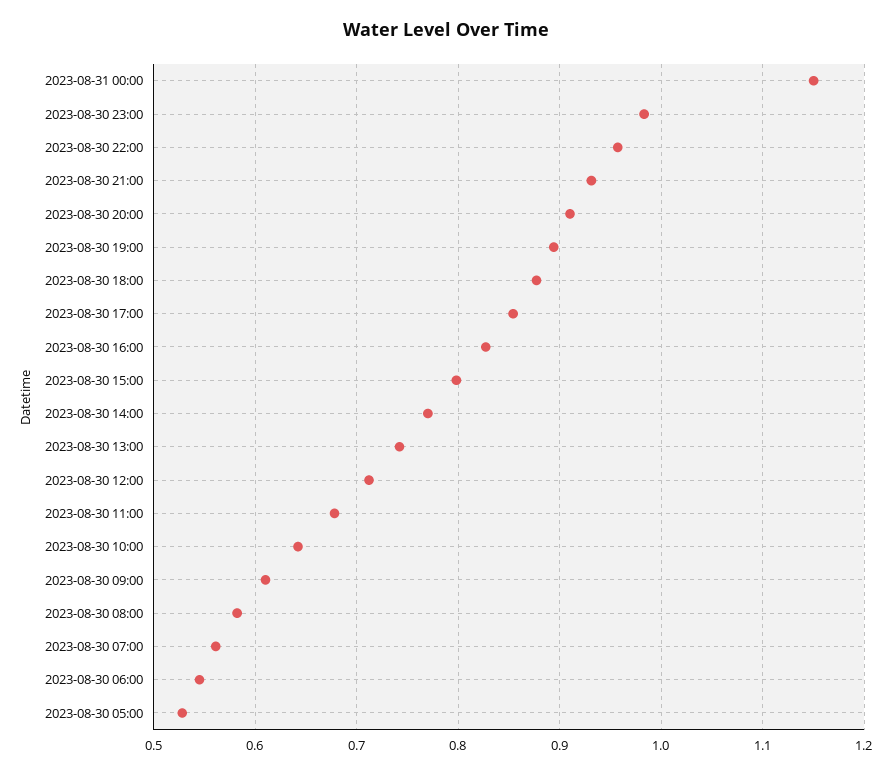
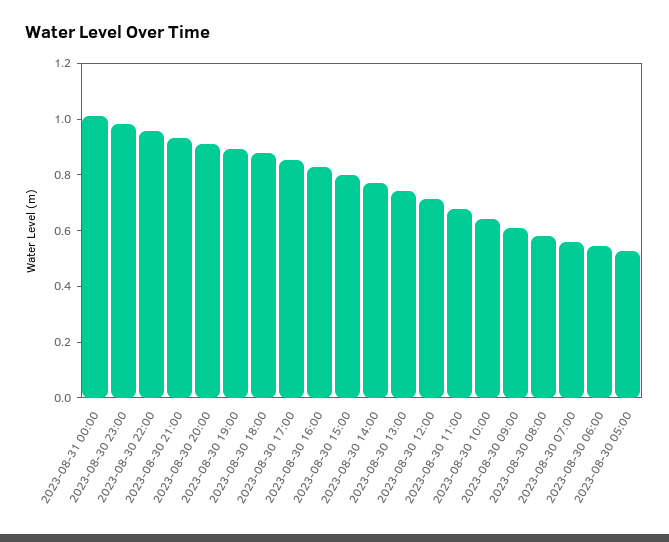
  {
-   "2023-08-31 00:00": 1.15,
+   "2023-08-31 00:00": 1,
    "2023-08-30 23:00": 0.98,
    "2023-08-30 22:00": 0.96,
    "2023-08-30 21:00": 0.93,
    "2023-08-30 20:00": 0.91,
    "2023-08-30 19:00": 0.89,
    "2023-08-30 18:00": 0.88,
    "2023-08-30 17:00": 0.85,
    "2023-08-30 16:00": 0.83,
    "2023-08-30 15:00": 0.8,
    "2023-08-30 14:00": 0.77,
    "2023-08-30 13:00": 0.74,
    "2023-08-30 12:00": 0.71,
    "2023-08-30 11:00": 0.68,
    "2023-08-30 10:00": 0.64,
    "2023-08-30 09:00": 0.61,
    "2023-08-30 08:00": 0.58,
    "2023-08-30 07:00": 0.56,
    "2023-08-30 06:00": 0.55,
    "2023-08-30 05:00": 0.53
  }

